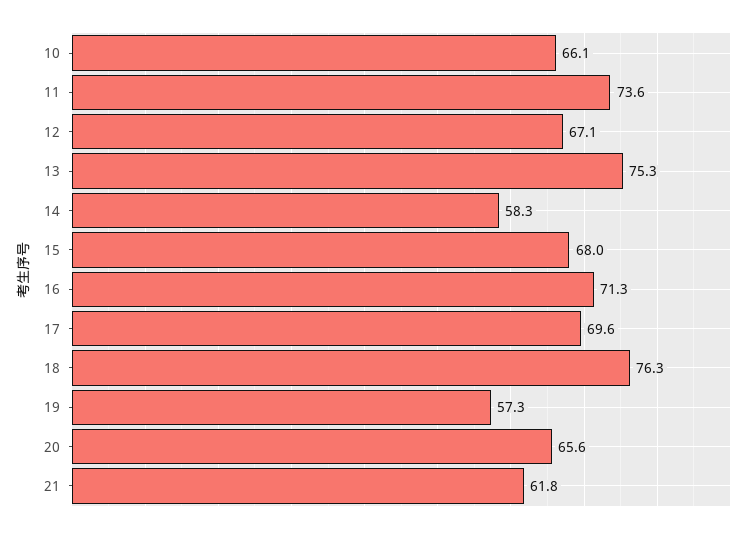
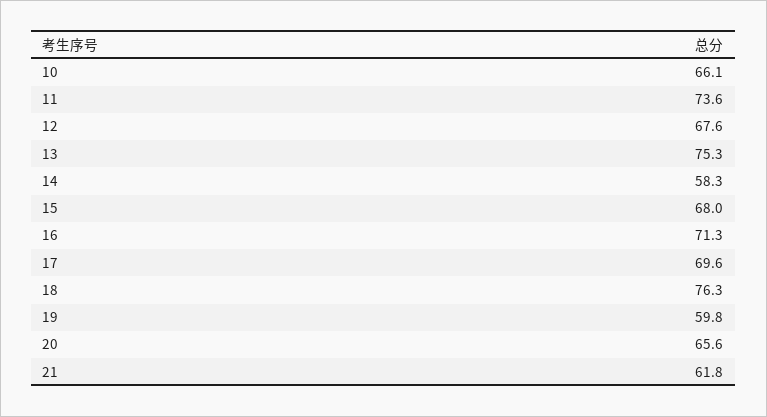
  {
    "10": 66.1,
    "11": 73.6,
-   "12": 67.1,
+   "12": 67.6,
    "13": 75.3,
    "14": 58.3,
    "15": 68,
    "16": 71.3,
    "17": 69.6,
    "18": 76.3,
-   "19": 57.3,
+   "19": 59.8,
    "20": 65.6,
    "21": 61.8
  }

